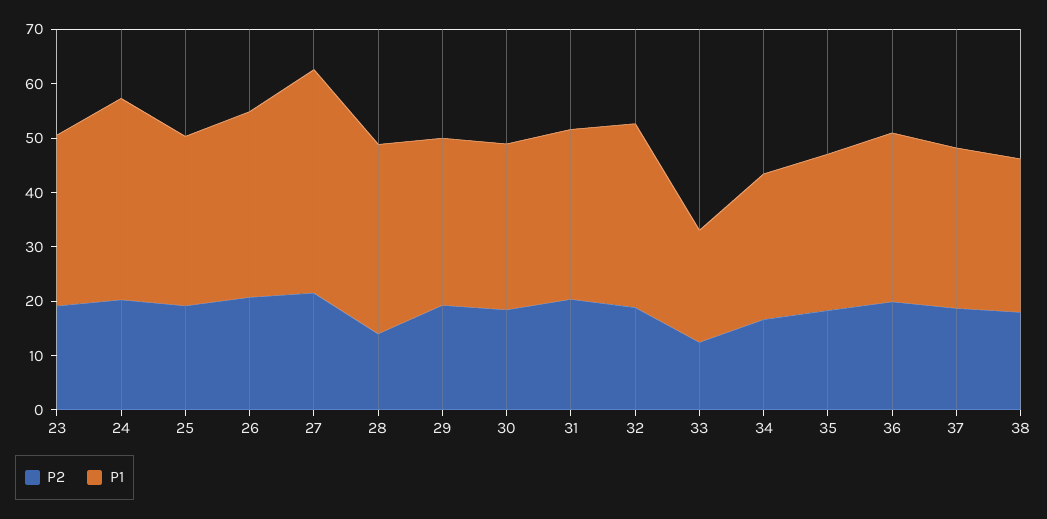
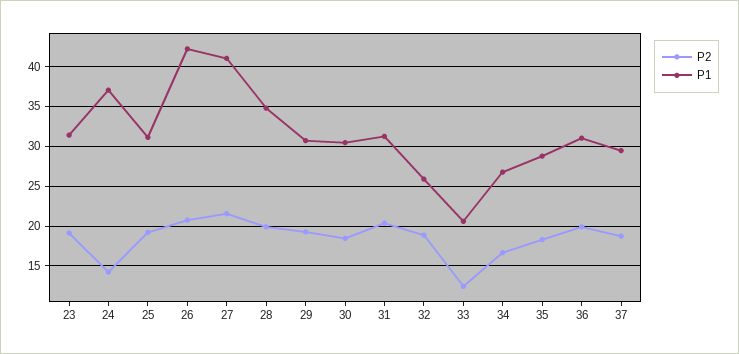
  {
    "P2": {
      "23": 19,
-     "24": 20,
+     "24": 14,
      "25": 19,
      "26": 21,
      "27": 22,
-     "28": 14,
+     "28": 20,
      "29": 19,
      "30": 18,
      "31": 20,
      "32": 19,
      "33": 12,
      "34": 17,
      "35": 18,
      "36": 20,
-     "37": 19,
+     "37": 19
-     "38": 18
    },
    "P1": {
      "23": 31,
      "24": 37,
      "25": 31,
-     "26": 34,
+     "26": 42,
      "27": 41,
      "28": 35,
      "29": 31,
      "30": 30,
      "31": 31,
-     "32": 34,
+     "32": 26,
      "33": 21,
      "34": 27,
      "35": 29,
      "36": 31,
-     "37": 29,
+     "37": 29
-     "38": 28
    }
  }

